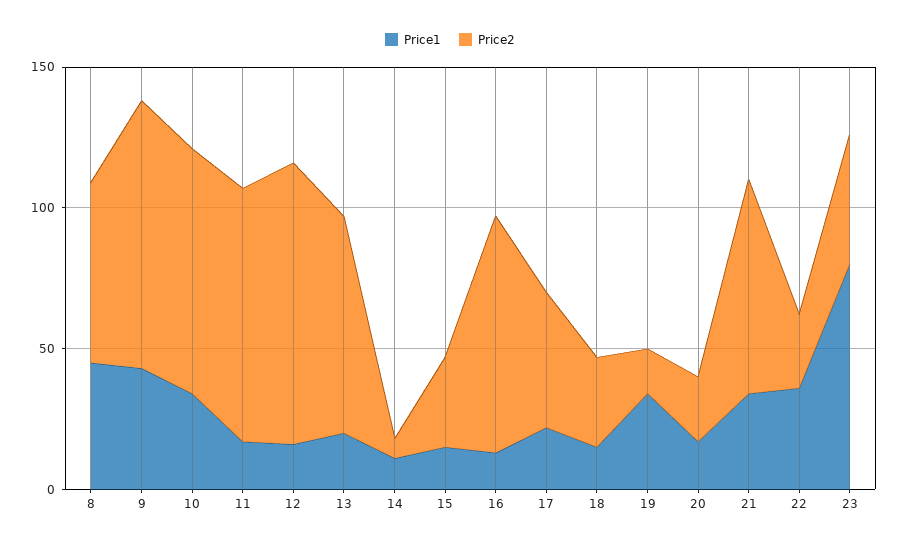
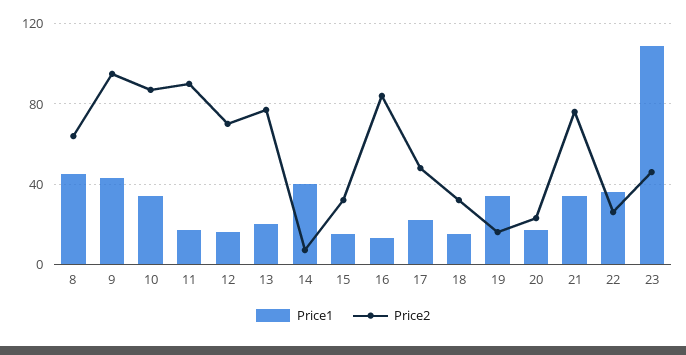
  {
    "Price1": {
      "8": 45,
      "9": 45,
      "10": 35,
      "11": 15,
      "12": 15,
      "13": 20,
-     "14": 10,
+     "14": 40,
      "15": 15,
      "16": 15,
      "17": 20,
      "18": 15,
      "19": 35,
      "20": 15,
      "21": 35,
      "22": 35,
-     "23": 80
+     "23": 110
    },
    "Price2": {
      "8": 65,
      "9": 95,
      "10": 85,
      "11": 90,
-     "12": 100,
+     "12": 70,
      "13": 75,
      "14": 5,
      "15": 30,
      "16": 85,
      "17": 50,
      "18": 30,
      "19": 15,
      "20": 25,
      "21": 75,
      "22": 25,
      "23": 45
    }
  }

